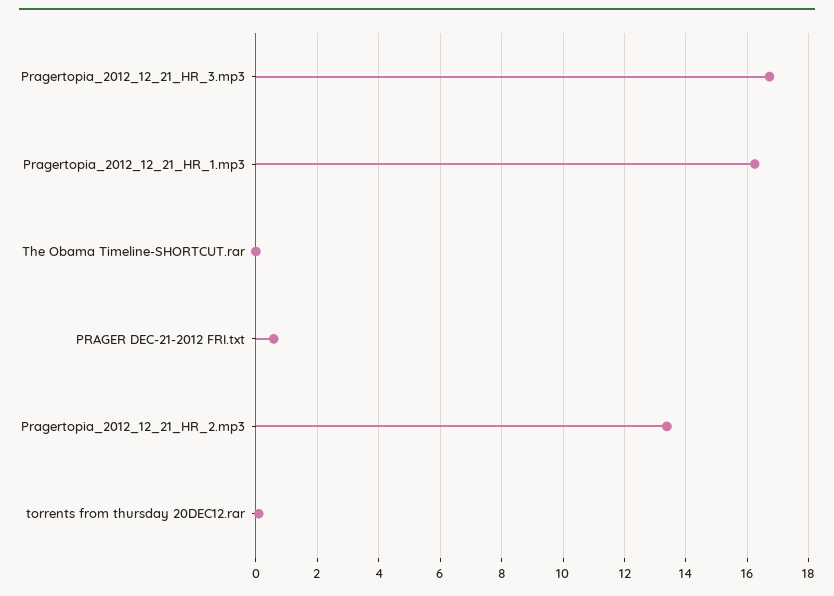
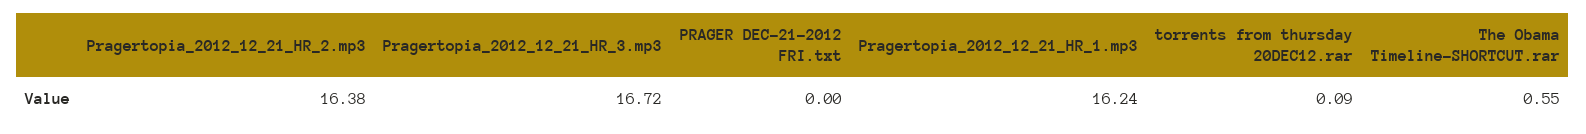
  {
    "Pragertopia_2012_12_21_HR_3.mp3": 16.72,
    "Pragertopia_2012_12_21_HR_1.mp3": 16.24,
-   "The Obama Timeline-SHORTCUT.rar": 0,
+   "The Obama Timeline-SHORTCUT.rar": 0.55,
-   "PRAGER DEC-21-2012 FRI.txt": 0.6,
+   "PRAGER DEC-21-2012 FRI.txt": 0,
-   "Pragertopia_2012_12_21_HR_2.mp3": 13.4,
+   "Pragertopia_2012_12_21_HR_2.mp3": 16.38,
    "torrents from thursday 20DEC12.rar": 0.09
  }

